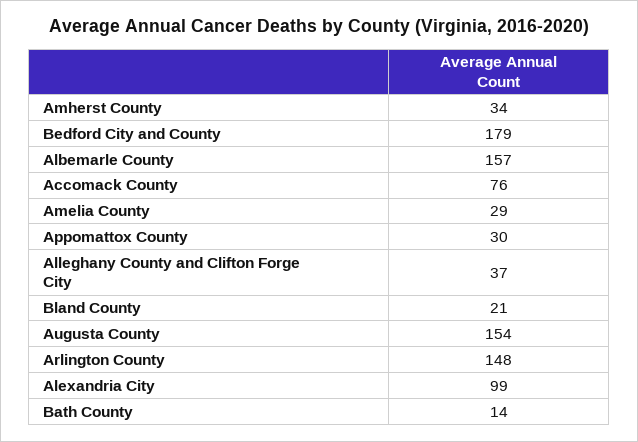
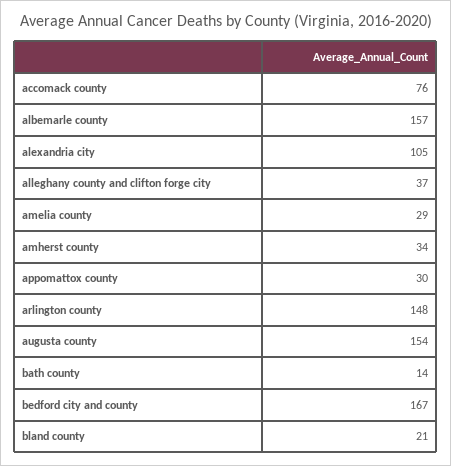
  {
    "Amherst County": 34,
-   "Bedford City and County": 179,
+   "Bedford City and County": 167,
    "Albemarle County": 157,
    "Accomack County": 76,
    "Amelia County": 29,
    "Appomattox County": 30,
    "Alleghany County and Clifton Forge City": 37,
    "Bland County": 21,
    "Augusta County": 154,
    "Arlington County": 148,
-   "Alexandria City": 99,
+   "Alexandria City": 105,
    "Bath County": 14
  }

